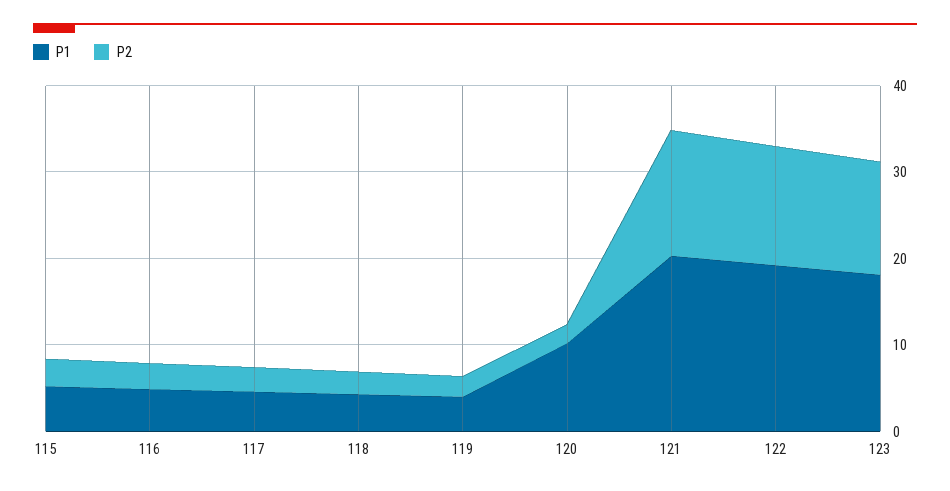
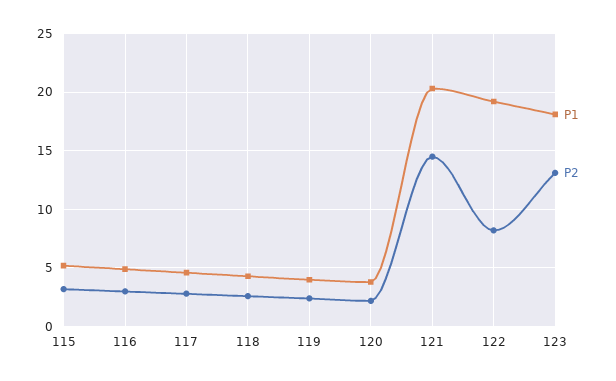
  {
    "P1": {
      "115": 5,
      "116": 5,
      "117": 5,
      "118": 4,
      "119": 4,
-     "120": 10,
+     "120": 4,
      "121": 20,
      "122": 19,
      "123": 18
    },
    "P2": {
      "115": 3,
      "116": 3,
      "117": 3,
      "118": 3,
      "119": 2,
      "120": 2,
      "121": 15,
-     "122": 14,
+     "122": 8,
      "123": 13
    }
  }

